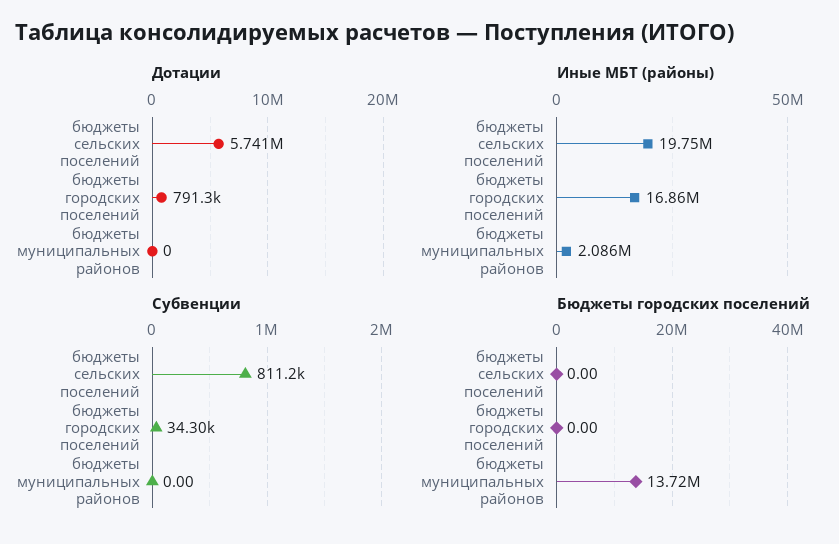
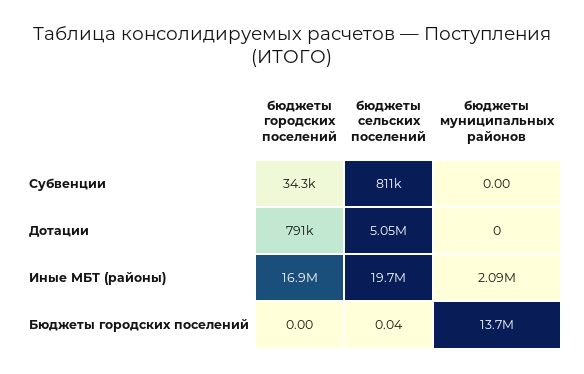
  {
    "Дотации": {
-     "бюджеты сельских поселений": 5741000,
+     "бюджеты сельских поселений": 5050000,
      "бюджеты городских поселений": 791300,
      "бюджеты муниципальных районов": 0
    },
    "Иные МБТ (районы)": {
      "бюджеты сельских поселений": 19750000,
      "бюджеты городских поселений": 16860000,
      "бюджеты муниципальных районов": 2086000
    },
    "Субвенции": {
      "бюджеты сельских поселений": 811200,
      "бюджеты городских поселений": 34300,
      "бюджеты муниципальных районов": 0
    },
    "Бюджеты городских поселений": {
-     "бюджеты сельских поселений": 0,
+     "бюджеты сельских поселений": 0.04,
      "бюджеты городских поселений": 0,
      "бюджеты муниципальных районов": 13720000
    }
  }

